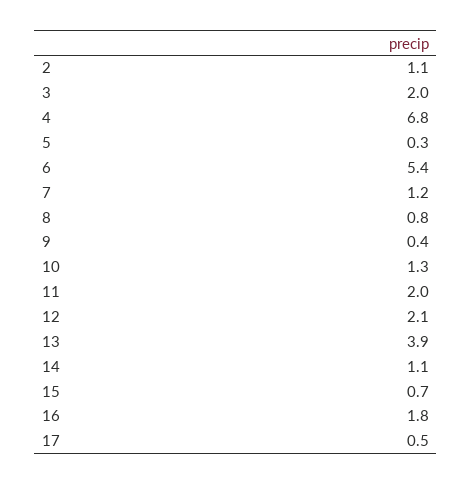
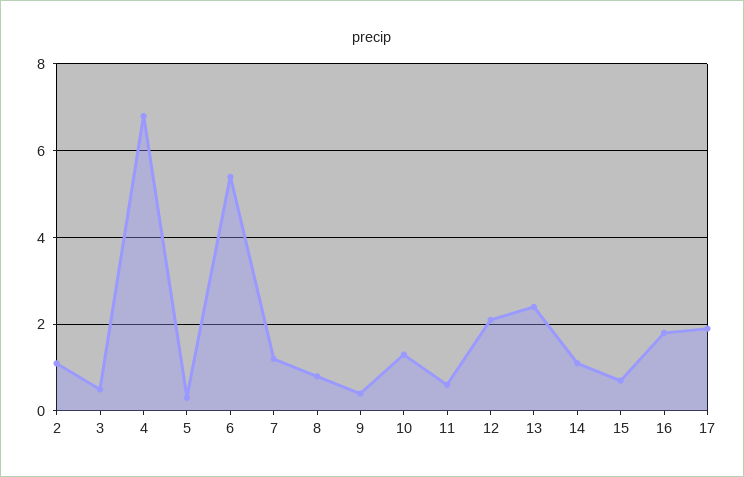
  {
    "2": 1.1,
-   "3": 2,
+   "3": 0.5,
    "4": 6.8,
    "5": 0.3,
    "6": 5.4,
    "7": 1.2,
    "8": 0.8,
    "9": 0.4,
    "10": 1.3,
-   "11": 2,
+   "11": 0.5,
    "12": 2.1,
-   "13": 3.9,
+   "13": 2.5,
    "14": 1.1,
    "15": 0.7,
    "16": 1.8,
-   "17": 0.5
+   "17": 2
  }

